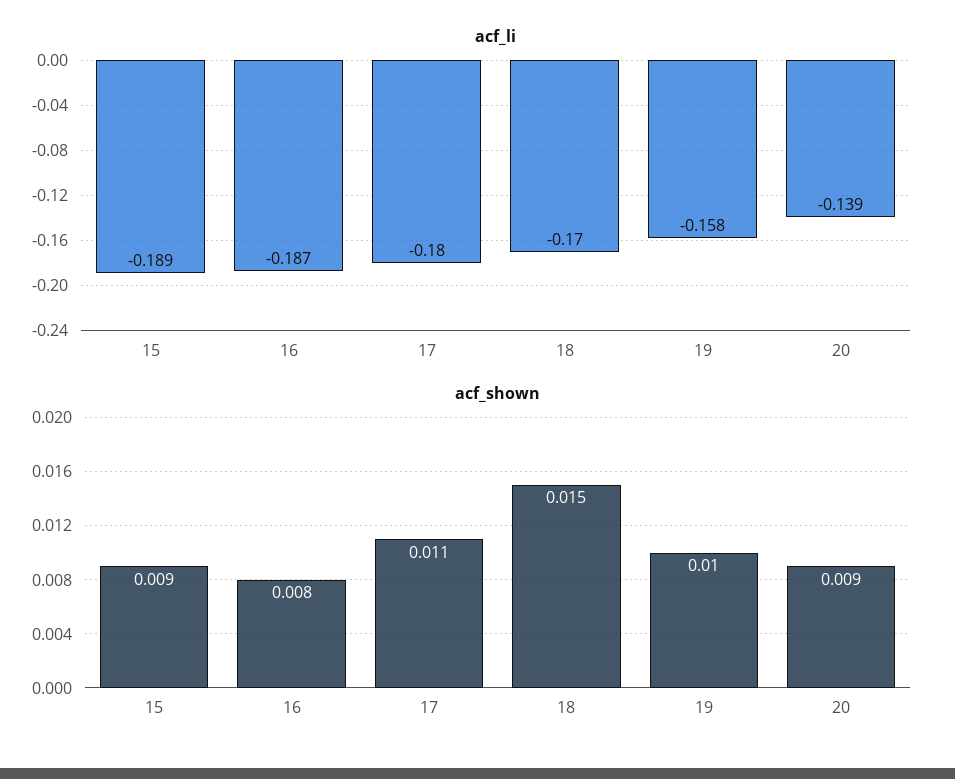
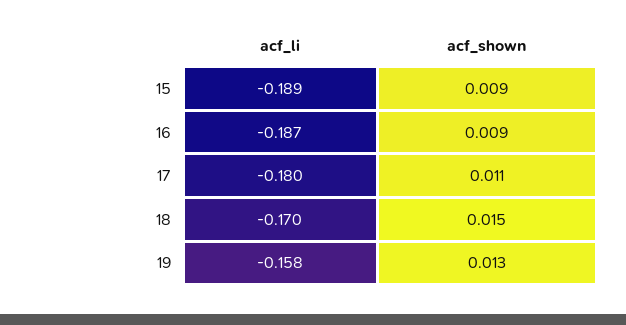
  {
    "acf_li": {
      "15": -0.189,
      "16": -0.187,
      "17": -0.18,
      "18": -0.17,
-     "19": -0.158,
+     "19": -0.158
-     "20": -0.139
    },
    "acf_shown": {
      "15": 0.009,
-     "16": 0.008,
+     "16": 0.009,
      "17": 0.011,
      "18": 0.015,
-     "19": 0.01,
+     "19": 0.013
-     "20": 0.009
    }
  }

